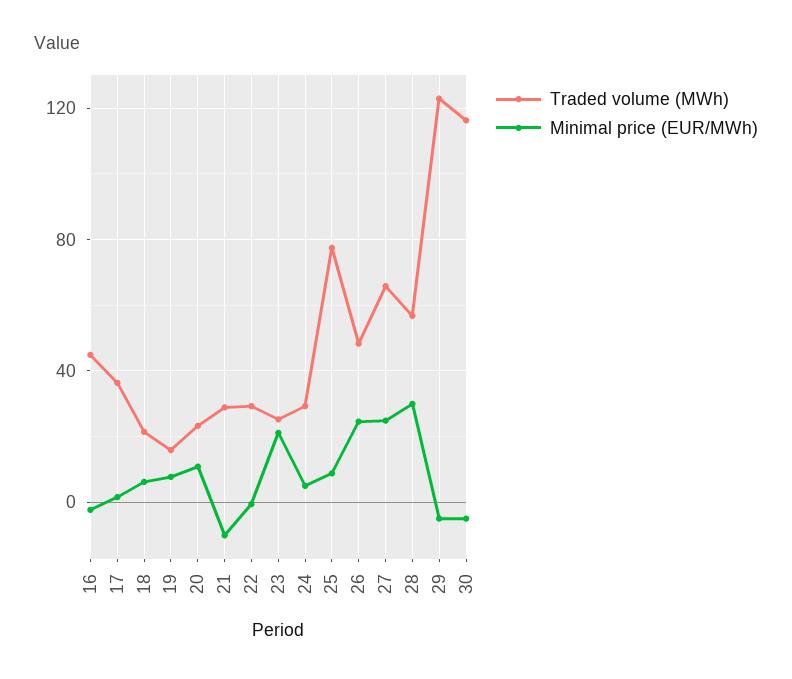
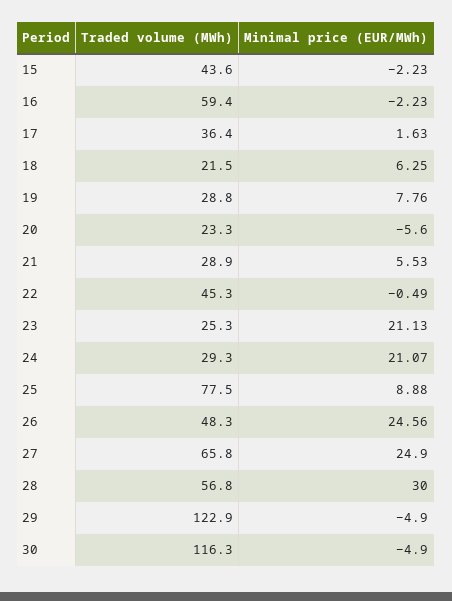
  {
    "Traded volume (MWh)": {
-     "16": 45,
+     "16": 59.4,
      "17": 36.4,
      "18": 21.5,
-     "19": 15,
+     "19": 28.8,
      "20": 23.3,
      "21": 28.9,
-     "22": 30,
+     "22": 45.3,
      "23": 25.3,
      "24": 29.3,
      "25": 77.5,
      "26": 48.3,
      "27": 65.8,
      "28": 56.8,
      "29": 122.9,
-     "30": 116.3
+     "30": 116.3,
+     "15": 43.6
    },
    "Minimal price (EUR/MWh)": {
      "16": -2.23,
      "17": 1.63,
      "18": 6.25,
      "19": 7.76,
-     "20": 10,
+     "20": -5.6,
-     "21": -10,
+     "21": 5.53,
      "22": -0.49,
      "23": 21.13,
-     "24": 5,
+     "24": 21.07,
      "25": 8.88,
      "26": 24.56,
      "27": 24.9,
      "28": 30,
      "29": -4.9,
-     "30": -4.9
+     "30": -4.9,
+     "15": -2.23
    }
  }

